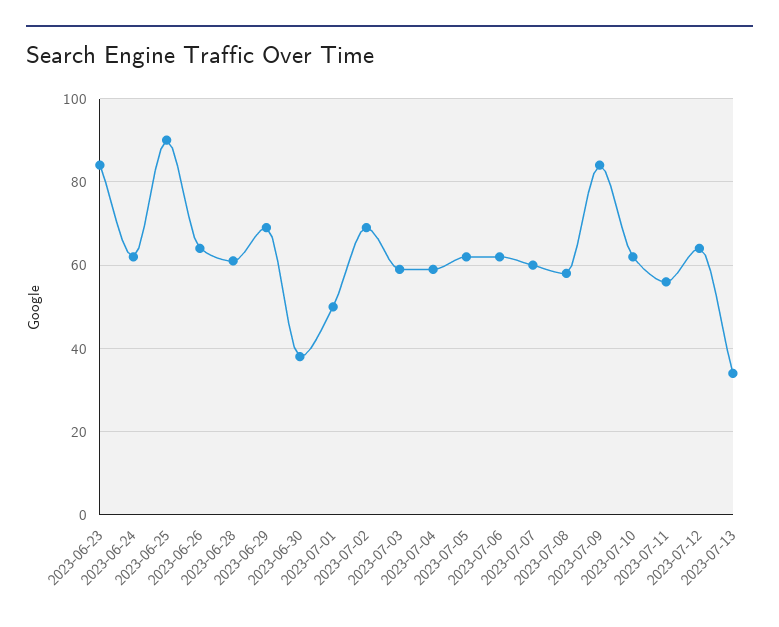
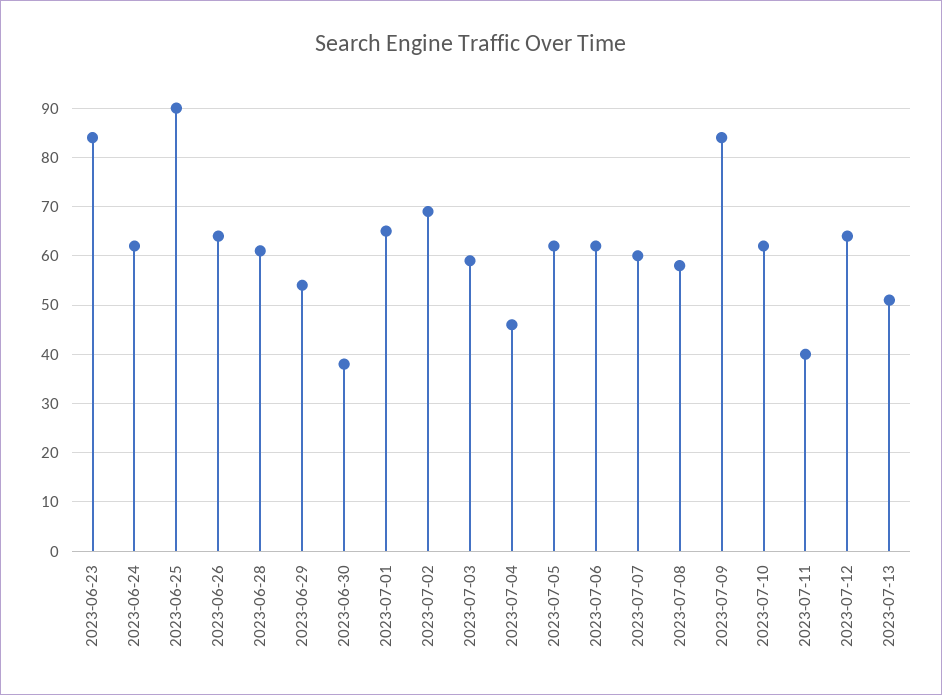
  {
    "2023-06-23": 85,
    "2023-06-24": 60,
    "2023-06-25": 90,
    "2023-06-26": 65,
    "2023-06-28": 60,
-   "2023-06-29": 70,
+   "2023-06-29": 55,
    "2023-06-30": 40,
-   "2023-07-01": 50,
+   "2023-07-01": 65,
    "2023-07-02": 70,
    "2023-07-03": 60,
-   "2023-07-04": 60,
+   "2023-07-04": 45,
    "2023-07-05": 60,
    "2023-07-06": 60,
    "2023-07-07": 60,
    "2023-07-08": 60,
    "2023-07-09": 85,
    "2023-07-10": 60,
-   "2023-07-11": 55,
+   "2023-07-11": 40,
    "2023-07-12": 65,
-   "2023-07-13": 35
+   "2023-07-13": 50
  }

